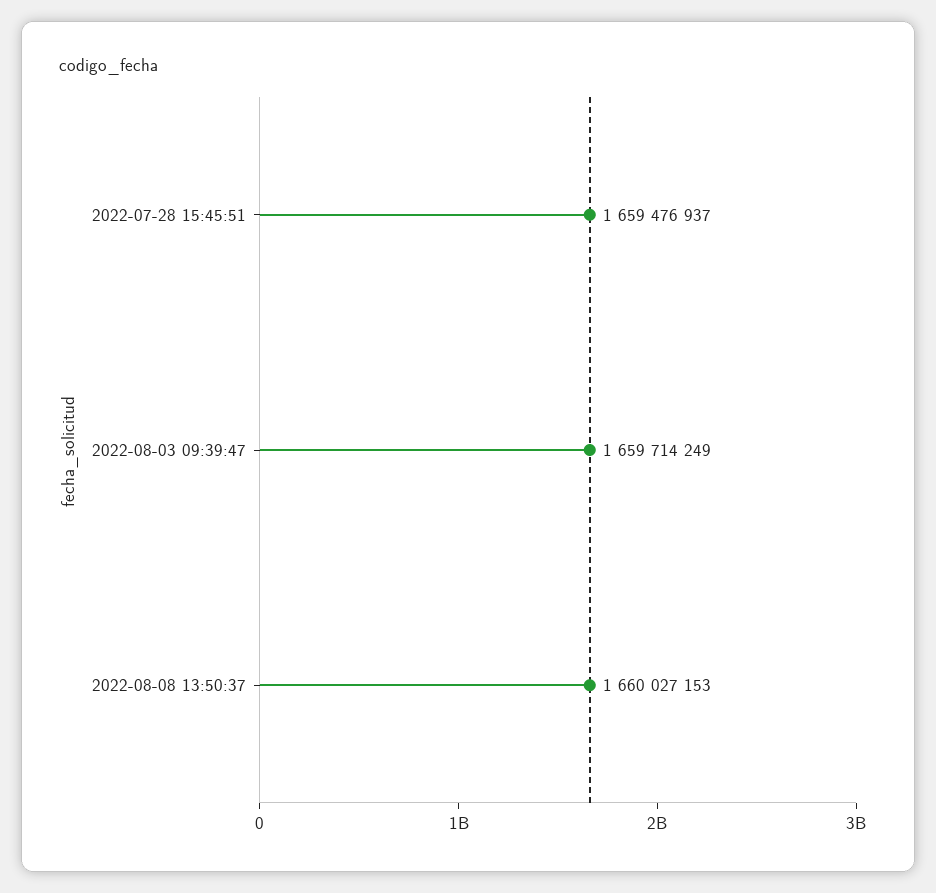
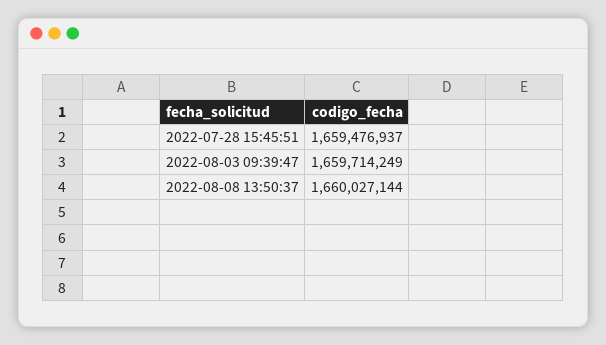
  {
    "2022-07-28 15:45:51": 1659476937,
    "2022-08-03 09:39:47": 1659714249,
-   "2022-08-08 13:50:37": 1660027153
+   "2022-08-08 13:50:37": 1660027144
  }

